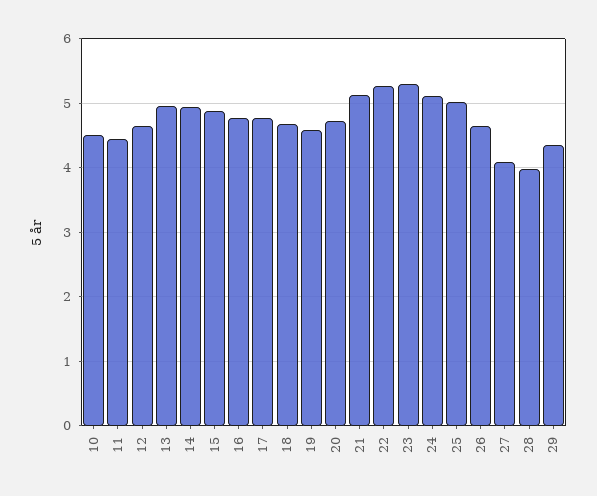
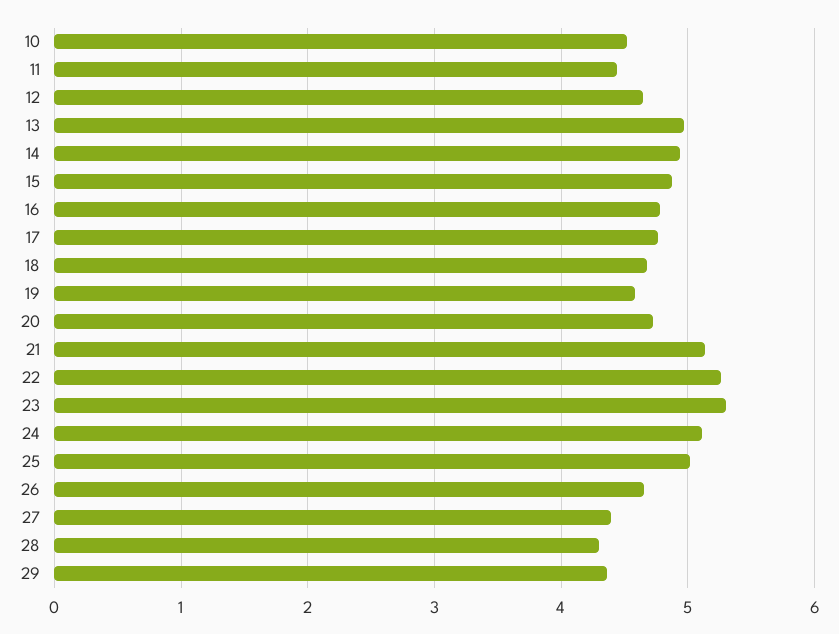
  {
    "10": 4.5,
    "11": 4.4,
    "12": 4.6,
    "13": 5,
    "14": 4.9,
    "15": 4.9,
    "16": 4.8,
    "17": 4.8,
    "18": 4.7,
    "19": 4.6,
    "20": 4.7,
    "21": 5.1,
    "22": 5.3,
    "23": 5.3,
    "24": 5.1,
    "25": 5,
    "26": 4.7,
-   "27": 4.1,
+   "27": 4.4,
-   "28": 4,
+   "28": 4.3,
    "29": 4.4
  }

